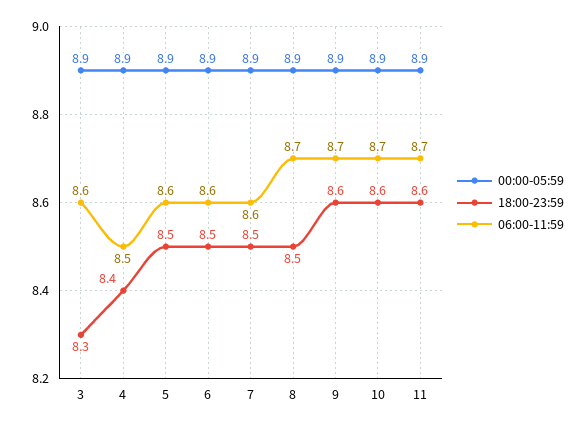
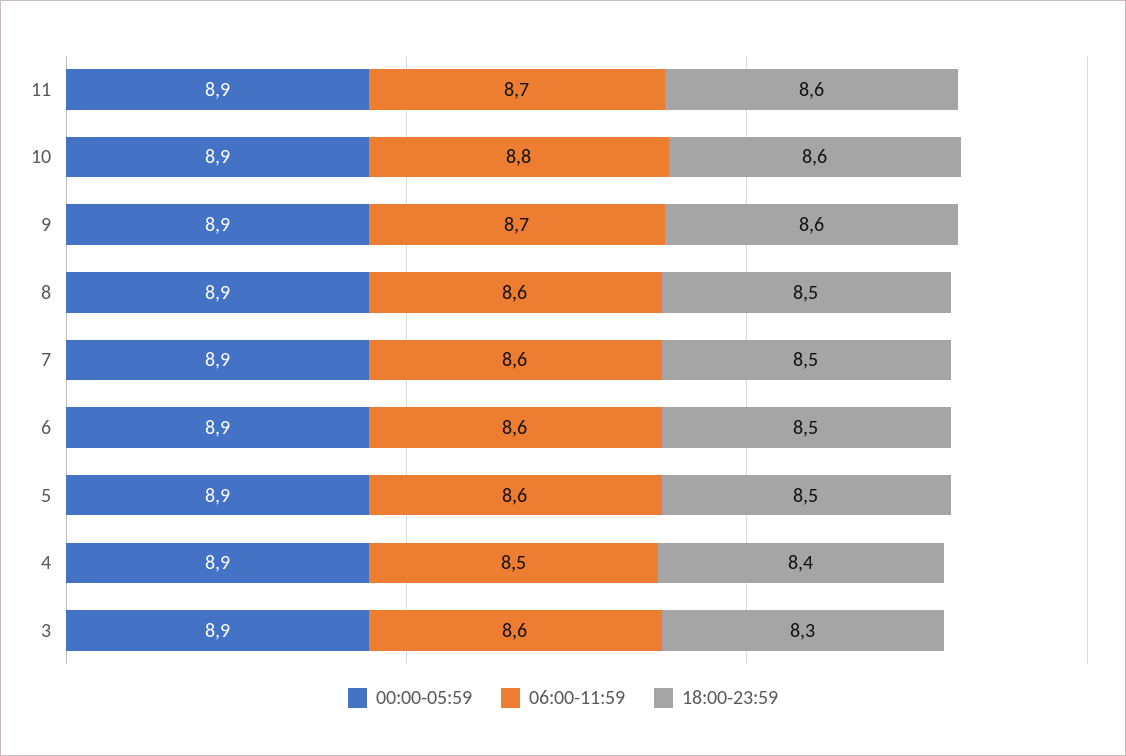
  {
    "00:00-05:59": {
      "3": 8.9,
      "4": 8.9,
      "5": 8.9,
      "6": 8.9,
      "7": 8.9,
      "8": 8.9,
      "9": 8.9,
      "10": 8.9,
      "11": 8.9
    },
    "18:00-23:59": {
      "3": 8.3,
      "4": 8.4,
      "5": 8.5,
      "6": 8.5,
      "7": 8.5,
      "8": 8.5,
      "9": 8.6,
      "10": 8.6,
      "11": 8.6
    },
    "06:00-11:59": {
      "3": 8.6,
      "4": 8.5,
      "5": 8.6,
      "6": 8.6,
      "7": 8.6,
-     "8": 8.7,
+     "8": 8.6,
      "9": 8.7,
-     "10": 8.7,
+     "10": 8.8,
      "11": 8.7
    }
  }

